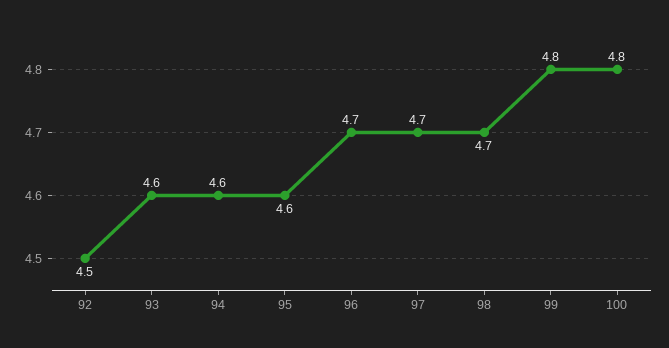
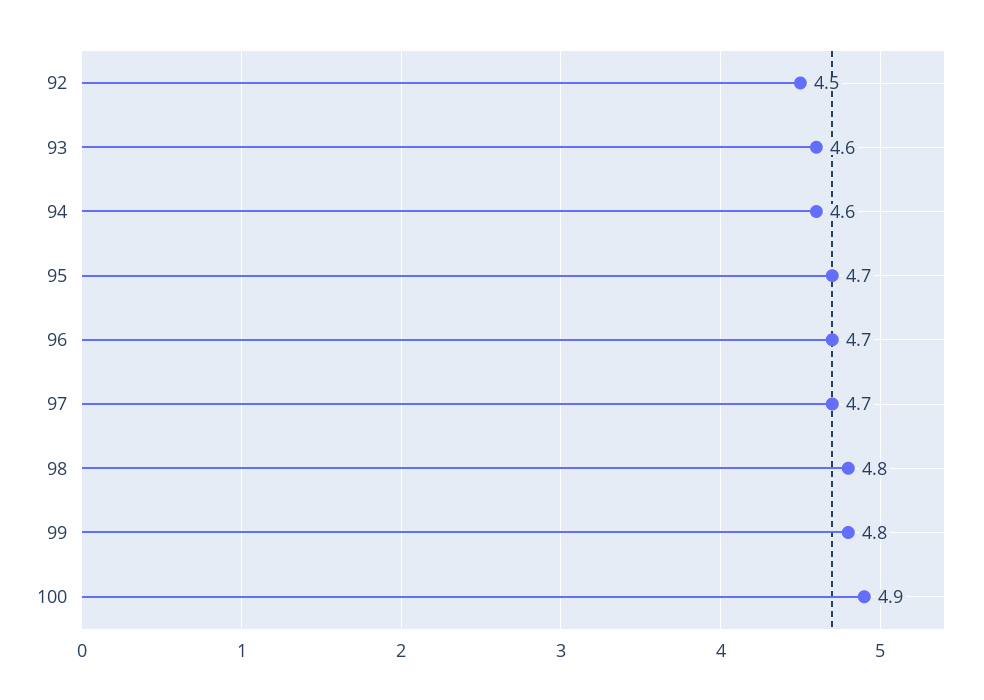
  {
    "92": 4.5,
    "93": 4.6,
    "94": 4.6,
-   "95": 4.6,
+   "95": 4.7,
    "96": 4.7,
    "97": 4.7,
-   "98": 4.7,
+   "98": 4.8,
    "99": 4.8,
-   "100": 4.8
+   "100": 4.9
  }

